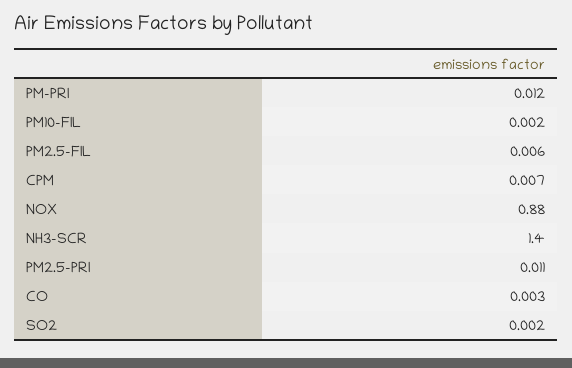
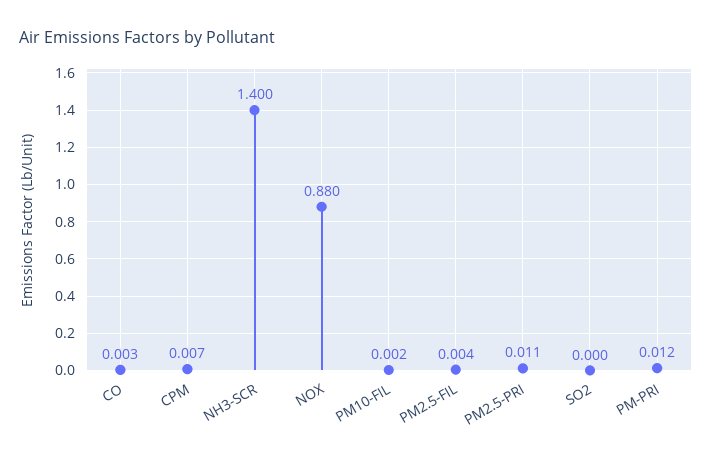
  {
    "PM-PRI": 0.012,
    "PM10-FIL": 0.002,
-   "PM2.5-FIL": 0.006,
+   "PM2.5-FIL": 0.004,
    "CPM": 0.007,
    "NOX": 0.88,
    "NH3-SCR": 1.4,
    "PM2.5-PRI": 0.011,
    "CO": 0.003,
-   "SO2": 0.002
+   "SO2": 0
  }

